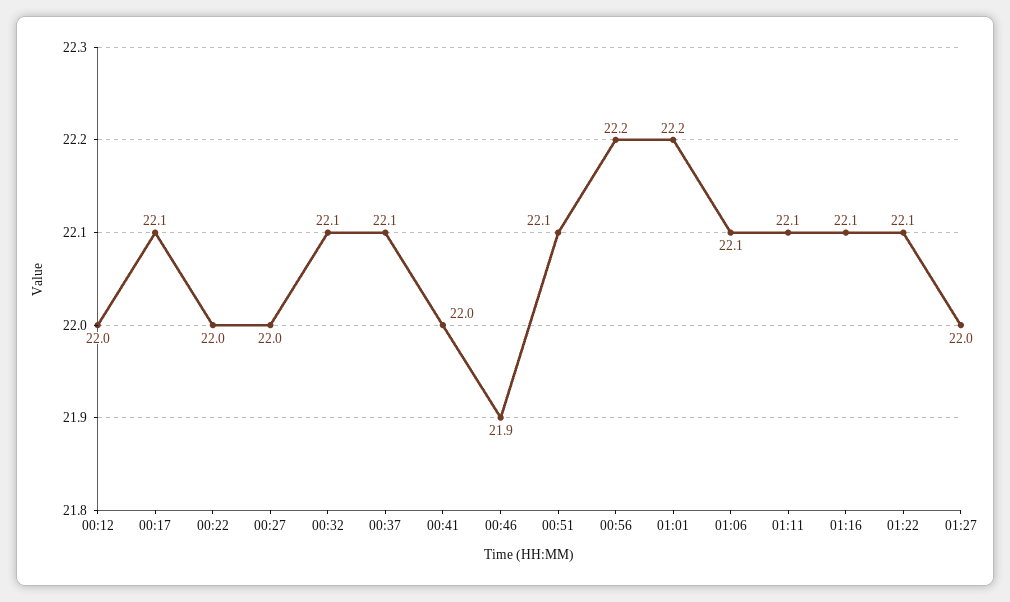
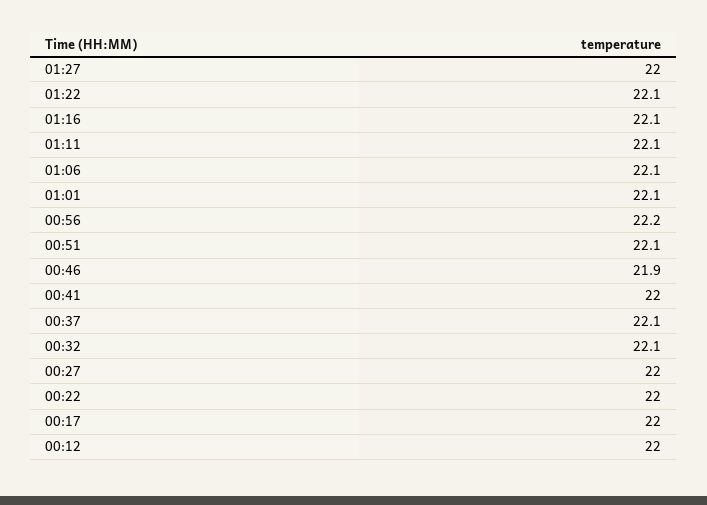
  {
    "00:12": 22,
-   "00:17": 22.1,
+   "00:17": 22,
    "00:22": 22,
    "00:27": 22,
    "00:32": 22.1,
    "00:37": 22.1,
    "00:41": 22,
    "00:46": 21.9,
    "00:51": 22.1,
    "00:56": 22.2,
-   "01:01": 22.2,
+   "01:01": 22.1,
    "01:06": 22.1,
    "01:11": 22.1,
    "01:16": 22.1,
    "01:22": 22.1,
    "01:27": 22
  }

